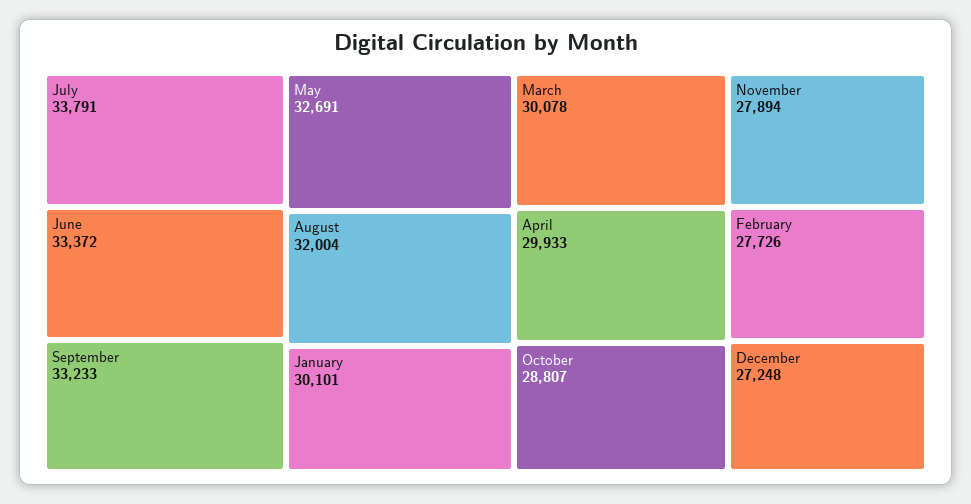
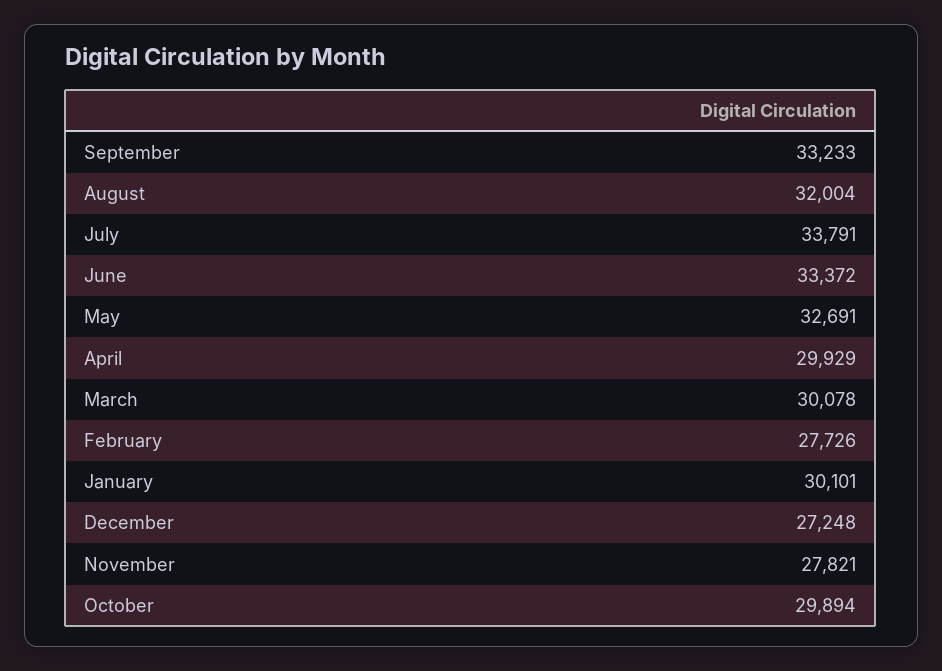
  {
    "July": 33791,
    "June": 33372,
    "September": 33233,
    "May": 32691,
    "August": 32004,
    "January": 30101,
    "March": 30078,
-   "April": 29933,
+   "April": 29929,
-   "October": 28807,
+   "October": 29894,
-   "November": 27894,
+   "November": 27821,
    "February": 27726,
    "December": 27248
  }

